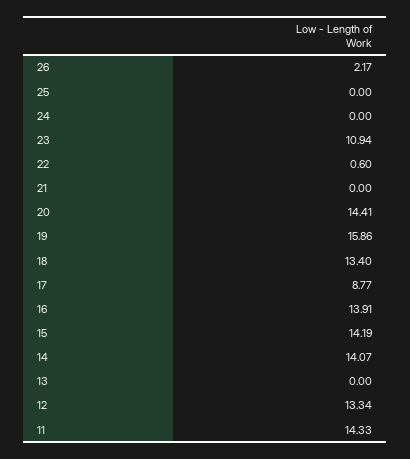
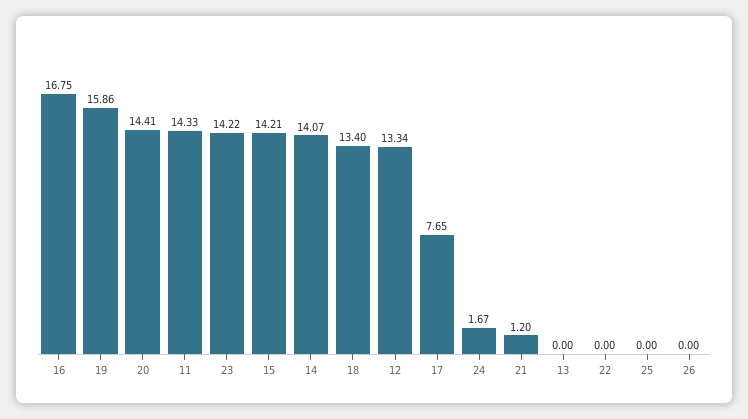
  {
-   "26": 2.17,
+   "26": 0,
    "25": 0,
-   "24": 0,
+   "24": 1.67,
-   "23": 10.94,
+   "23": 14.22,
-   "22": 0.6,
+   "22": 0,
-   "21": 0,
+   "21": 1.2,
    "20": 14.41,
    "19": 15.86,
    "18": 13.4,
-   "17": 8.77,
+   "17": 7.65,
-   "16": 13.91,
+   "16": 16.75,
-   "15": 14.19,
+   "15": 14.21,
    "14": 14.07,
    "13": 0,
    "12": 13.34,
    "11": 14.33
  }

